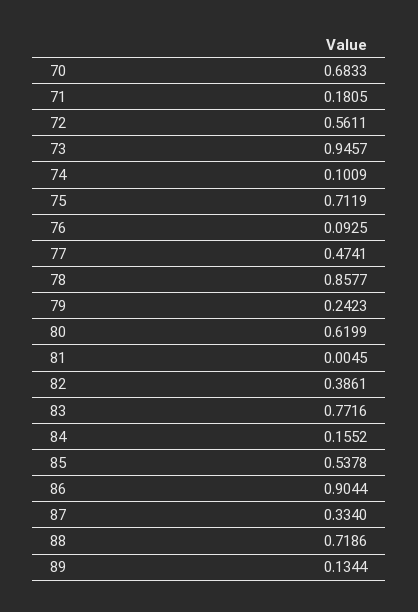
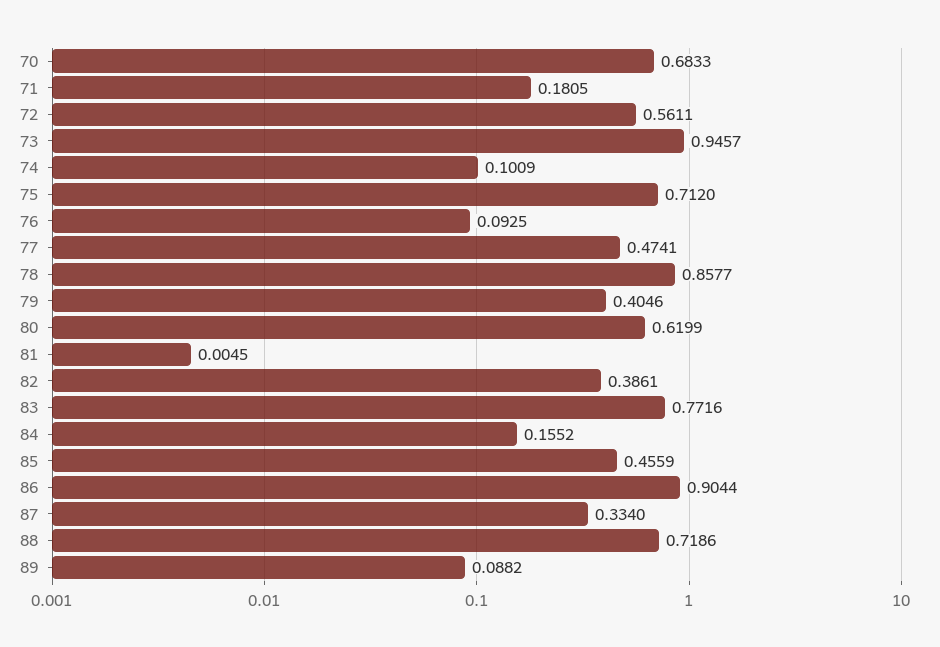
  {
    "70": 0.6833,
    "71": 0.1805,
    "72": 0.5611,
    "73": 0.9457,
    "74": 0.1009,
-   "75": 0.7119,
+   "75": 0.712,
    "76": 0.0925,
    "77": 0.4741,
    "78": 0.8577,
-   "79": 0.2423,
+   "79": 0.4046,
    "80": 0.6199,
    "81": 0.0045,
    "82": 0.3861,
    "83": 0.7716,
    "84": 0.1552,
-   "85": 0.5378,
+   "85": 0.4559,
    "86": 0.9044,
    "87": 0.334,
    "88": 0.7186,
-   "89": 0.1344
+   "89": 0.0882
  }

